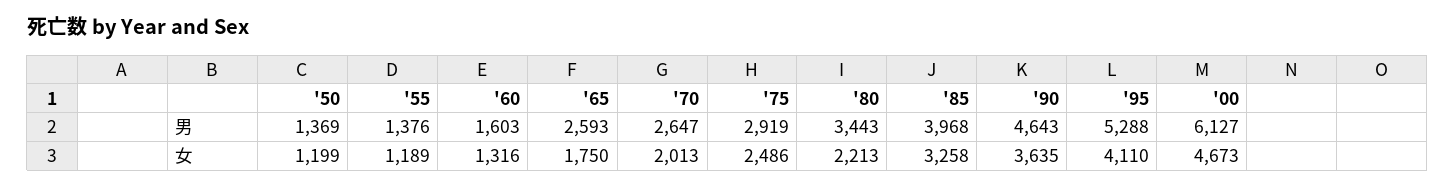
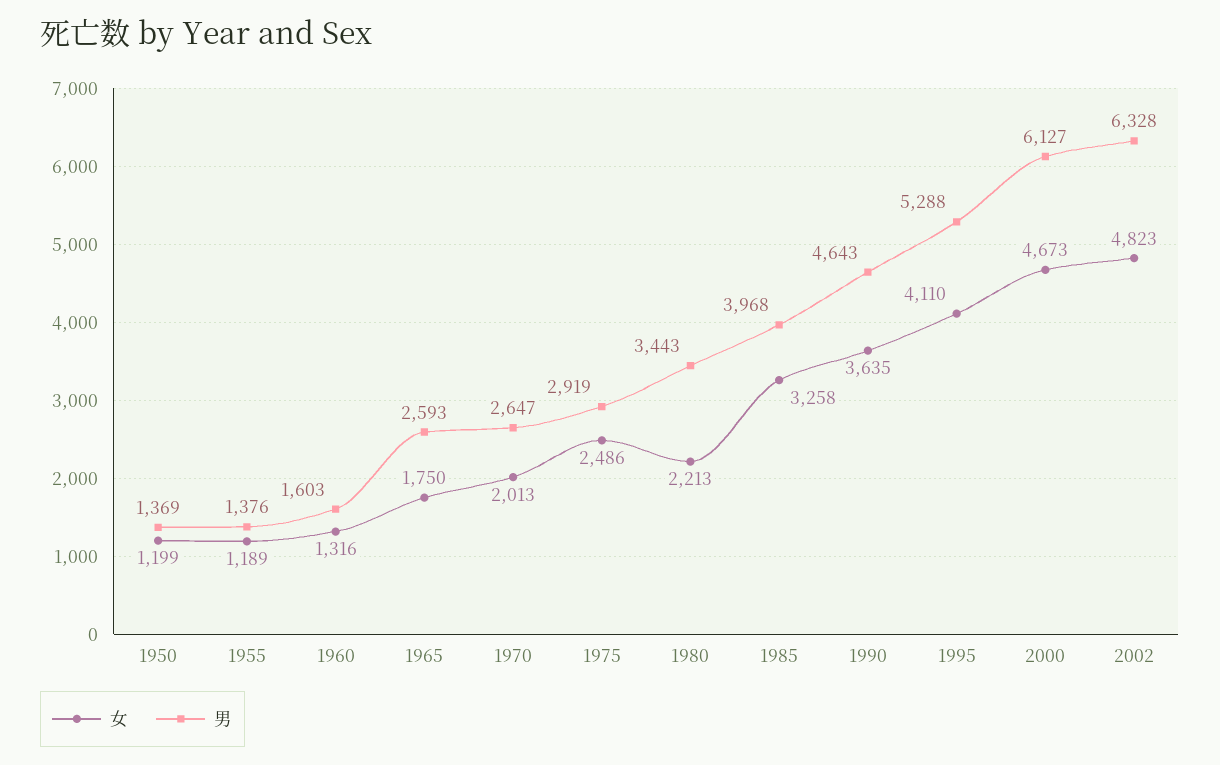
  {
    "男": {
      "'50": 1369,
      "'55": 1376,
      "'60": 1603,
      "'65": 2593,
      "'70": 2647,
      "'75": 2919,
      "'80": 3443,
      "'85": 3968,
      "'90": 4643,
      "'95": 5288,
-     "'00": 6127
+     "'00": 6127,
+     "2002": 6328
    },
    "女": {
      "'50": 1199,
      "'55": 1189,
      "'60": 1316,
      "'65": 1750,
      "'70": 2013,
      "'75": 2486,
      "'80": 2213,
      "'85": 3258,
      "'90": 3635,
      "'95": 4110,
-     "'00": 4673
+     "'00": 4673,
+     "2002": 4823
    }
  }

